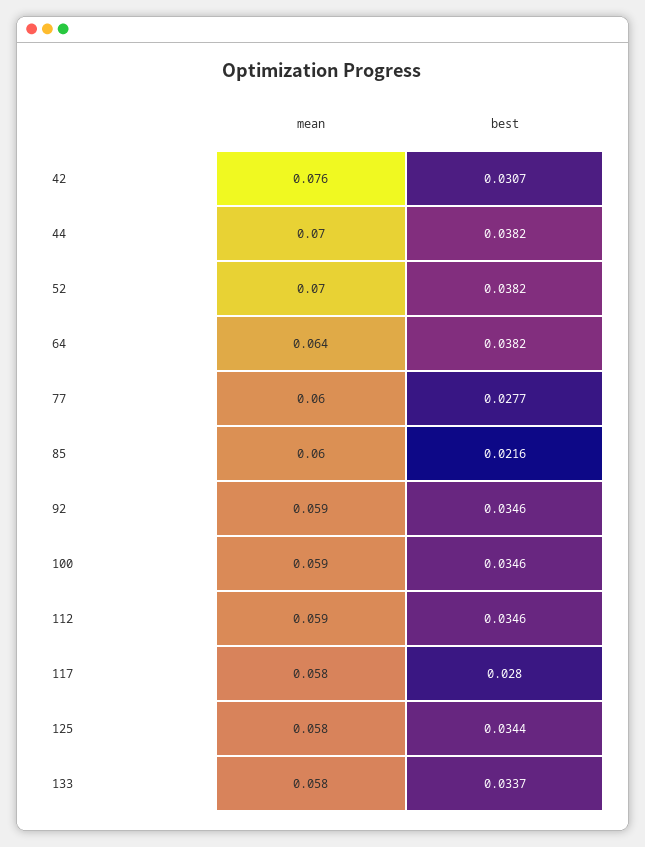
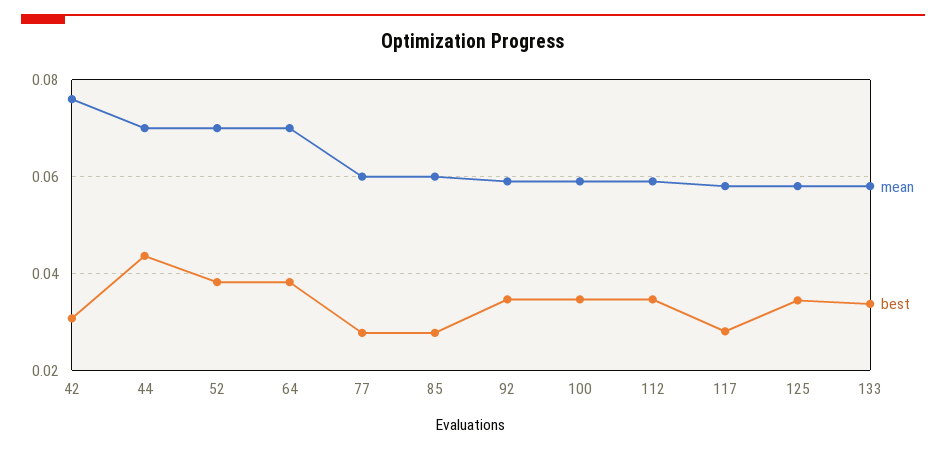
  {
    "mean": {
      "42": 0.076,
      "44": 0.07,
      "52": 0.07,
-     "64": 0.064,
+     "64": 0.07,
      "77": 0.06,
      "85": 0.06,
      "92": 0.059,
      "100": 0.059,
      "112": 0.059,
      "117": 0.058,
      "125": 0.058,
      "133": 0.058
    },
    "best": {
      "42": 0.0307,
-     "44": 0.0382,
+     "44": 0.044,
      "52": 0.0382,
      "64": 0.0382,
      "77": 0.0277,
-     "85": 0.0216,
+     "85": 0.028,
      "92": 0.0346,
      "100": 0.0346,
      "112": 0.0346,
      "117": 0.028,
      "125": 0.0344,
      "133": 0.0337
    }
  }

